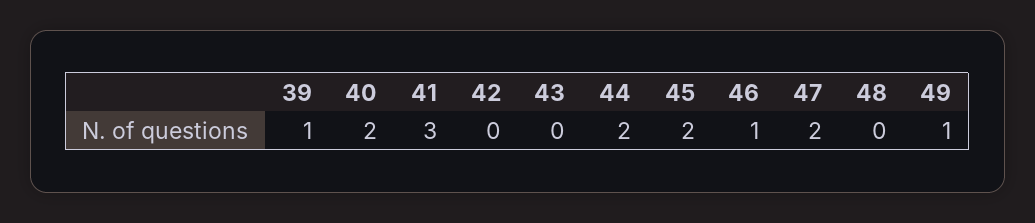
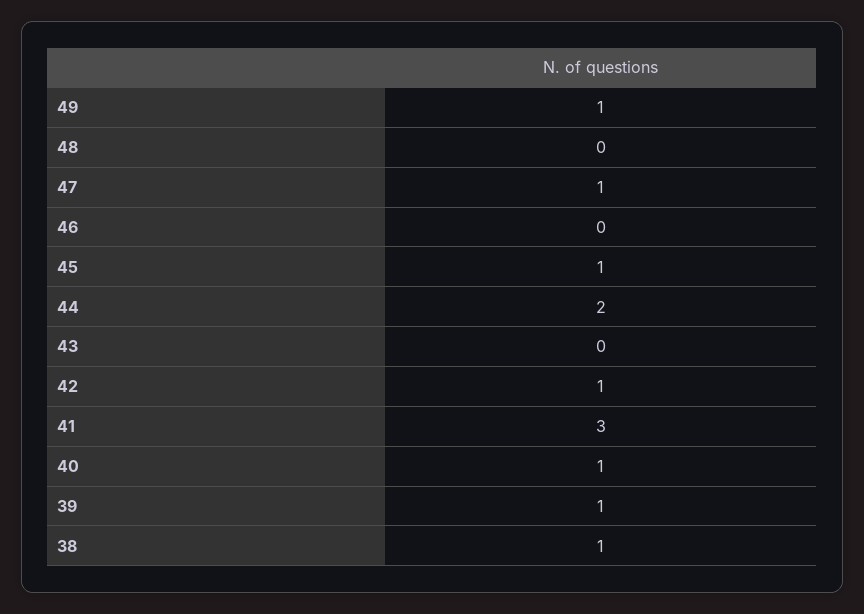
  {
    "39": 1,
-   "40": 2,
+   "40": 1,
    "41": 3,
-   "42": 0,
+   "42": 1,
    "43": 0,
    "44": 2,
-   "45": 2,
+   "45": 1,
-   "46": 1,
+   "46": 0,
-   "47": 2,
+   "47": 1,
    "48": 0,
-   "49": 1
+   "49": 1,
+   "38": 1
  }

